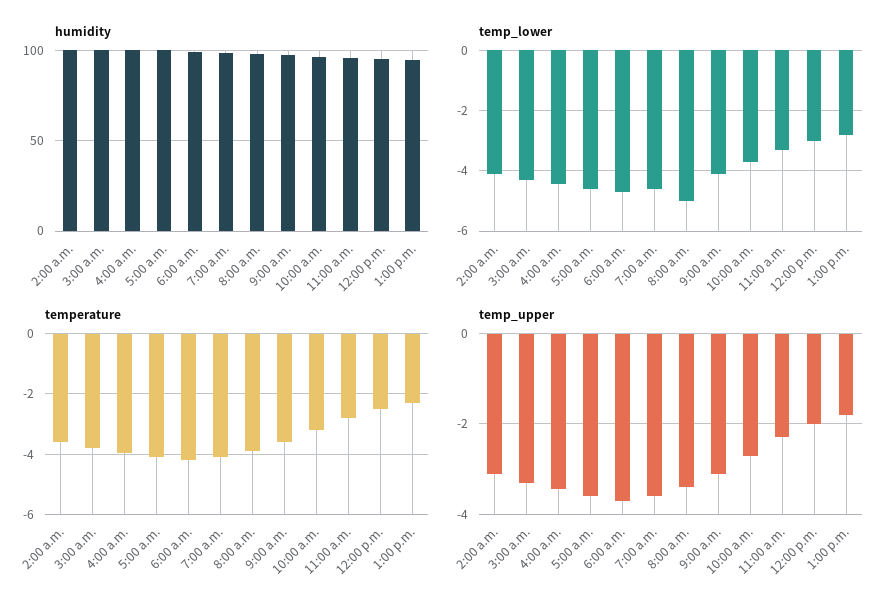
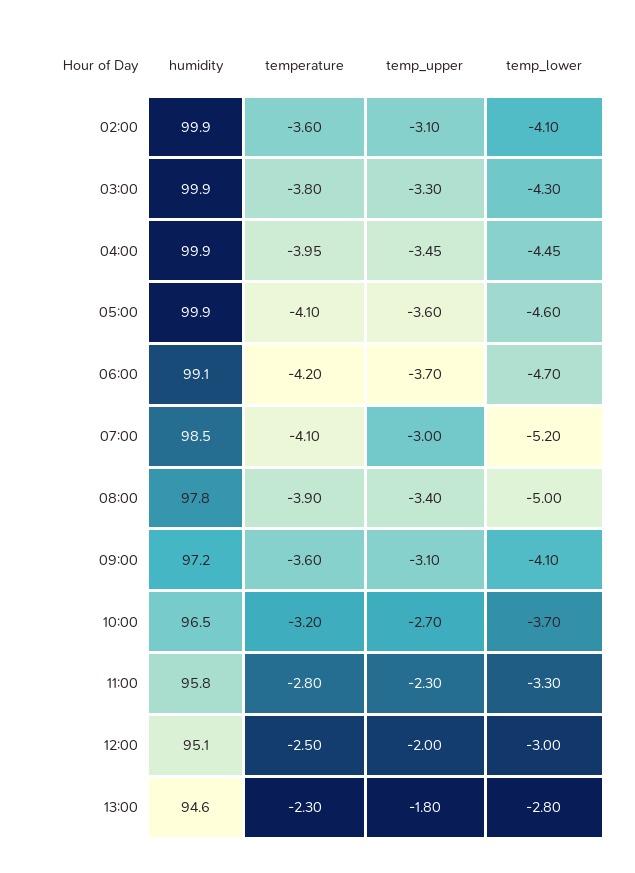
  {
    "humidity": {
      "2:00 a.m.": 99.9,
      "3:00 a.m.": 99.9,
      "4:00 a.m.": 99.9,
      "5:00 a.m.": 99.9,
      "6:00 a.m.": 99.1,
      "7:00 a.m.": 98.5,
      "8:00 a.m.": 97.8,
      "9:00 a.m.": 97.2,
      "10:00 a.m.": 96.5,
      "11:00 a.m.": 95.8,
      "12:00 p.m.": 95.1,
      "1:00 p.m.": 94.6
    },
    "temp_lower": {
      "2:00 a.m.": -4.1,
      "3:00 a.m.": -4.3,
      "4:00 a.m.": -4.45,
      "5:00 a.m.": -4.6,
      "6:00 a.m.": -4.7,
-     "7:00 a.m.": -4.6,
+     "7:00 a.m.": -5.2,
      "8:00 a.m.": -5,
      "9:00 a.m.": -4.1,
      "10:00 a.m.": -3.7,
      "11:00 a.m.": -3.3,
      "12:00 p.m.": -3,
      "1:00 p.m.": -2.8
    },
    "temperature": {
      "2:00 a.m.": -3.6,
      "3:00 a.m.": -3.8,
      "4:00 a.m.": -3.95,
      "5:00 a.m.": -4.1,
      "6:00 a.m.": -4.2,
      "7:00 a.m.": -4.1,
      "8:00 a.m.": -3.9,
      "9:00 a.m.": -3.6,
      "10:00 a.m.": -3.2,
      "11:00 a.m.": -2.8,
      "12:00 p.m.": -2.5,
      "1:00 p.m.": -2.3
    },
    "temp_upper": {
      "2:00 a.m.": -3.1,
      "3:00 a.m.": -3.3,
      "4:00 a.m.": -3.45,
      "5:00 a.m.": -3.6,
      "6:00 a.m.": -3.7,
-     "7:00 a.m.": -3.6,
+     "7:00 a.m.": -3,
      "8:00 a.m.": -3.4,
      "9:00 a.m.": -3.1,
      "10:00 a.m.": -2.7,
      "11:00 a.m.": -2.3,
      "12:00 p.m.": -2,
      "1:00 p.m.": -1.8
    }
  }

